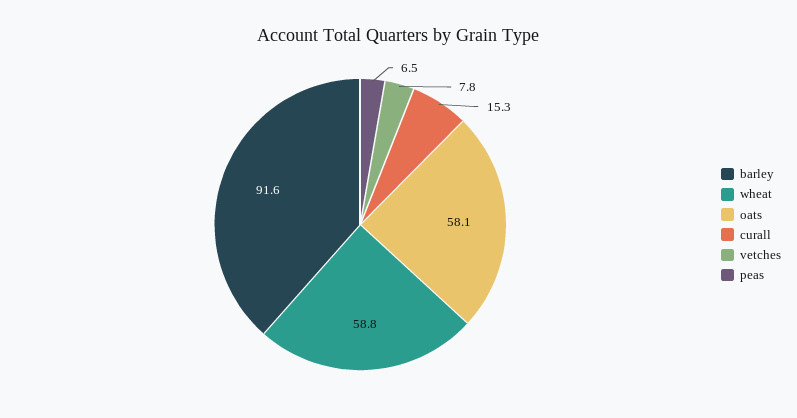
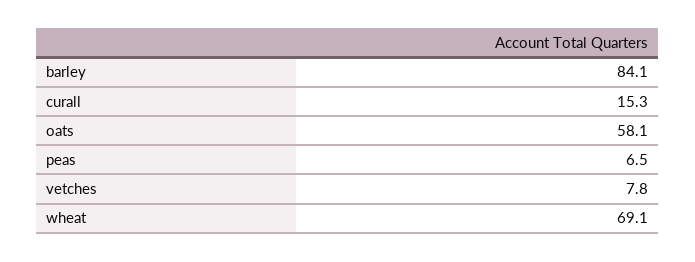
  {
-   "barley": 91.6,
+   "barley": 84.1,
-   "wheat": 58.8,
+   "wheat": 69.1,
    "oats": 58.1,
    "curall": 15.3,
    "vetches": 7.8,
    "peas": 6.5
  }

